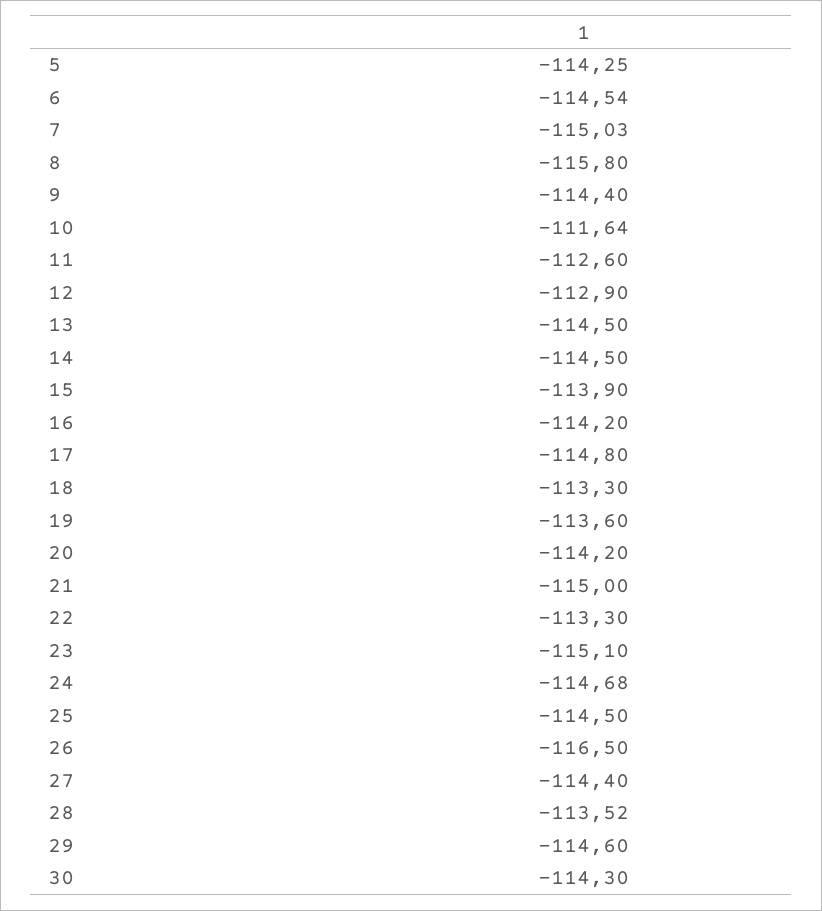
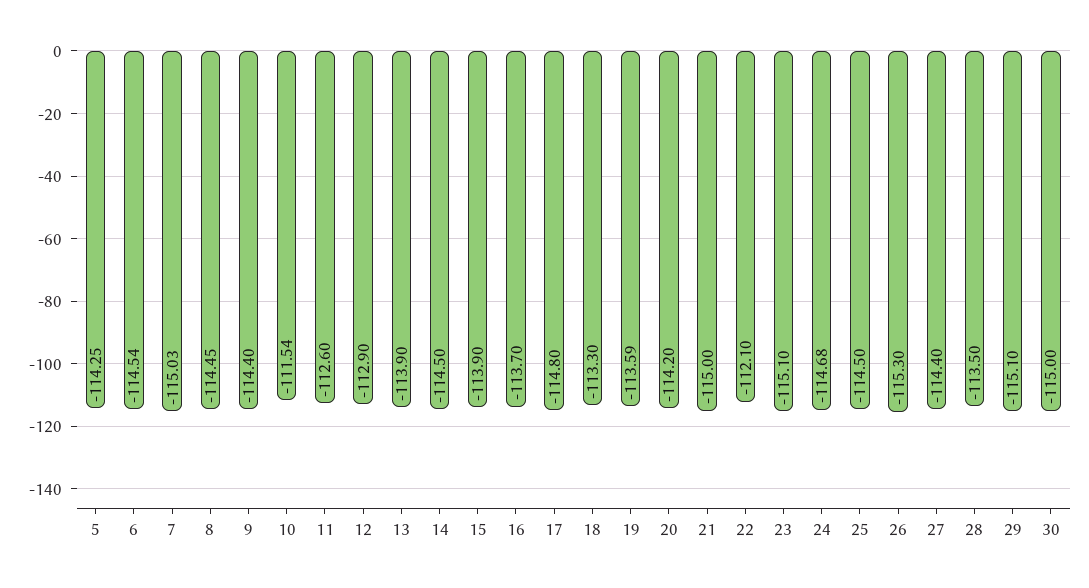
  {
    "5": -114.25,
    "6": -114.54,
    "7": -115.03,
-   "8": -115.8,
+   "8": -114.45,
    "9": -114.4,
-   "10": -111.64,
+   "10": -111.54,
    "11": -112.6,
    "12": -112.9,
-   "13": -114.5,
+   "13": -113.9,
    "14": -114.5,
    "15": -113.9,
-   "16": -114.2,
+   "16": -113.7,
    "17": -114.8,
    "18": -113.3,
-   "19": -113.6,
+   "19": -113.59,
    "20": -114.2,
    "21": -115,
-   "22": -113.3,
+   "22": -112.1,
    "23": -115.1,
    "24": -114.68,
    "25": -114.5,
-   "26": -116.5,
+   "26": -115.3,
    "27": -114.4,
-   "28": -113.52,
+   "28": -113.5,
-   "29": -114.6,
+   "29": -115.1,
-   "30": -114.3
+   "30": -115
  }

